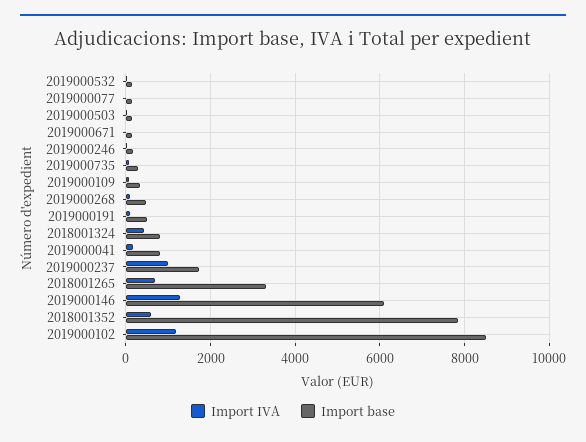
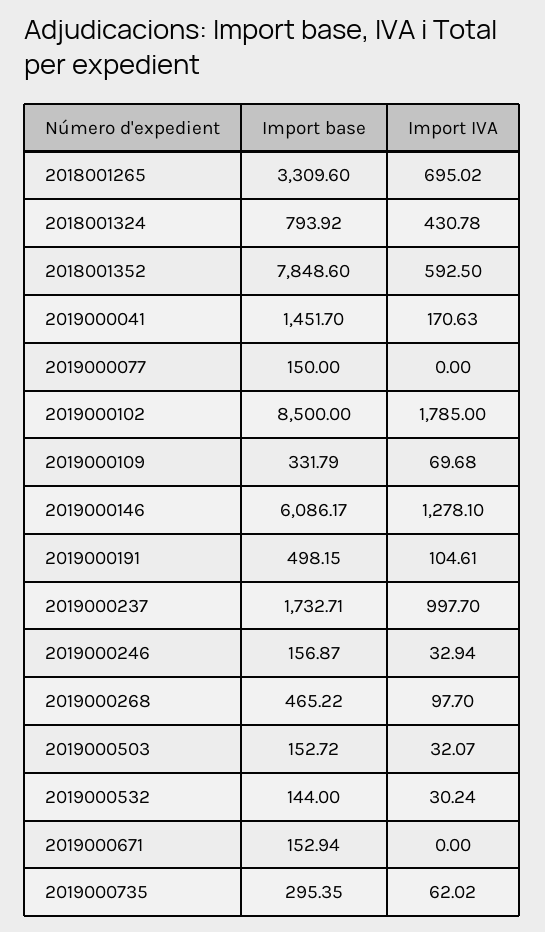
  {
    "Import IVA": {
      "2019000532": 30.24,
      "2019000077": 0,
      "2019000503": 32.07,
      "2019000671": 0,
      "2019000246": 32.94,
      "2019000735": 62.02,
      "2019000109": 69.68,
      "2019000268": 97.7,
      "2019000191": 104.61,
      "2018001324": 430.78,
      "2019000041": 170.63,
      "2019000237": 997.7,
      "2018001265": 695.02,
      "2019000146": 1278.1,
      "2018001352": 592.5,
-     "2019000102": 1200
+     "2019000102": 1785
    },
    "Import base": {
      "2019000532": 144,
      "2019000077": 150,
      "2019000503": 152.72,
      "2019000671": 152.94,
      "2019000246": 156.87,
      "2019000735": 295.35,
      "2019000109": 331.79,
      "2019000268": 465.22,
      "2019000191": 498.15,
      "2018001324": 793.92,
-     "2019000041": 800,
+     "2019000041": 1451.7,
      "2019000237": 1732.71,
      "2018001265": 3309.6,
      "2019000146": 6086.17,
      "2018001352": 7848.6,
      "2019000102": 8500
    }
  }

